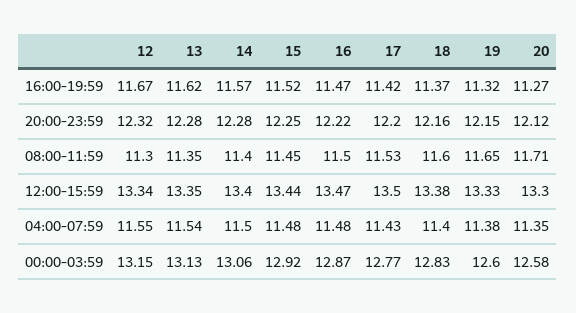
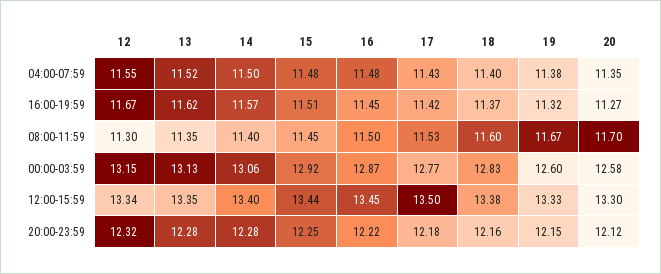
  {
    "12": {
      "16:00-19:59": 11.67,
      "20:00-23:59": 12.32,
      "08:00-11:59": 11.3,
      "12:00-15:59": 13.34,
      "04:00-07:59": 11.55,
      "00:00-03:59": 13.15
    },
    "13": {
      "16:00-19:59": 11.62,
      "20:00-23:59": 12.28,
      "08:00-11:59": 11.35,
      "12:00-15:59": 13.35,
-     "04:00-07:59": 11.54,
+     "04:00-07:59": 11.52,
      "00:00-03:59": 13.13
    },
    "14": {
      "16:00-19:59": 11.57,
      "20:00-23:59": 12.28,
      "08:00-11:59": 11.4,
      "12:00-15:59": 13.4,
      "04:00-07:59": 11.5,
      "00:00-03:59": 13.06
    },
    "15": {
-     "16:00-19:59": 11.52,
+     "16:00-19:59": 11.51,
      "20:00-23:59": 12.25,
      "08:00-11:59": 11.45,
      "12:00-15:59": 13.44,
      "04:00-07:59": 11.48,
      "00:00-03:59": 12.92
    },
    "16": {
-     "16:00-19:59": 11.47,
+     "16:00-19:59": 11.45,
      "20:00-23:59": 12.22,
      "08:00-11:59": 11.5,
-     "12:00-15:59": 13.47,
+     "12:00-15:59": 13.45,
      "04:00-07:59": 11.48,
      "00:00-03:59": 12.87
    },
    "17": {
      "16:00-19:59": 11.42,
-     "20:00-23:59": 12.2,
+     "20:00-23:59": 12.18,
      "08:00-11:59": 11.53,
      "12:00-15:59": 13.5,
      "04:00-07:59": 11.43,
      "00:00-03:59": 12.77
    },
    "18": {
      "16:00-19:59": 11.37,
      "20:00-23:59": 12.16,
      "08:00-11:59": 11.6,
      "12:00-15:59": 13.38,
      "04:00-07:59": 11.4,
      "00:00-03:59": 12.83
    },
    "19": {
      "16:00-19:59": 11.32,
      "20:00-23:59": 12.15,
-     "08:00-11:59": 11.65,
+     "08:00-11:59": 11.67,
      "12:00-15:59": 13.33,
      "04:00-07:59": 11.38,
      "00:00-03:59": 12.6
    },
    "20": {
      "16:00-19:59": 11.27,
      "20:00-23:59": 12.12,
-     "08:00-11:59": 11.71,
+     "08:00-11:59": 11.7,
      "12:00-15:59": 13.3,
      "04:00-07:59": 11.35,
      "00:00-03:59": 12.58
    }
  }

